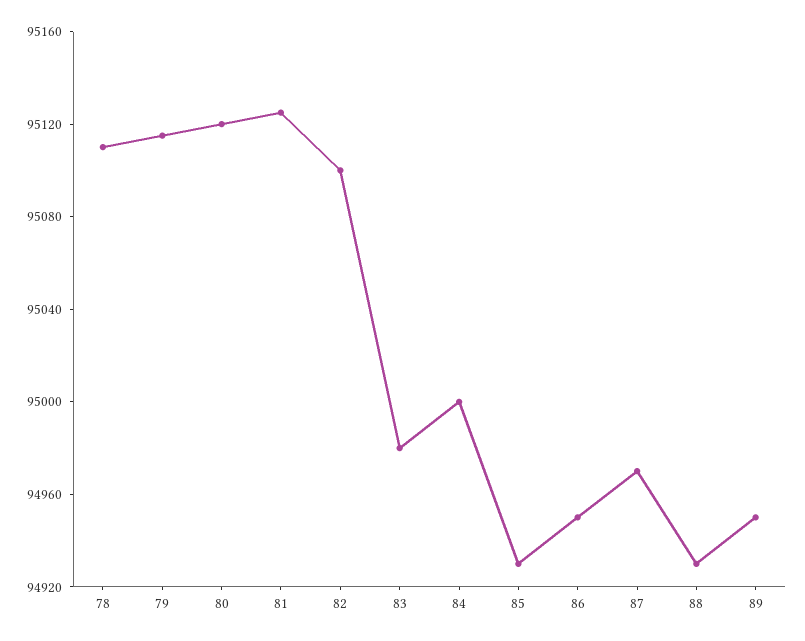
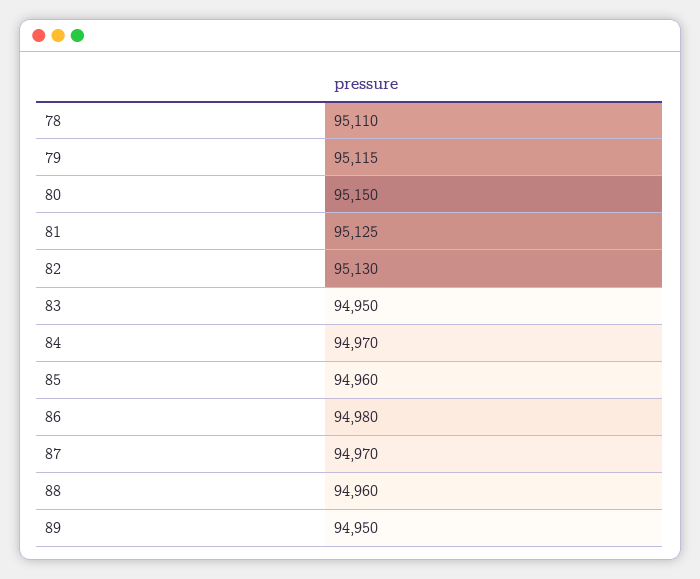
  {
    "78": 95110,
    "79": 95115,
-   "80": 95120,
+   "80": 95150,
    "81": 95125,
-   "82": 95100,
+   "82": 95130,
-   "83": 94980,
+   "83": 94950,
-   "84": 95000,
+   "84": 94970,
-   "85": 94930,
+   "85": 94960,
-   "86": 94950,
+   "86": 94980,
    "87": 94970,
-   "88": 94930,
+   "88": 94960,
    "89": 94950
  }

